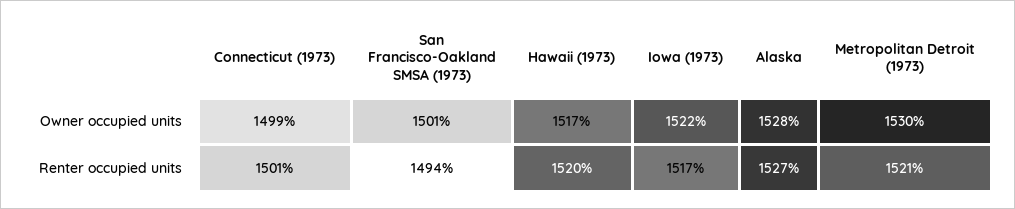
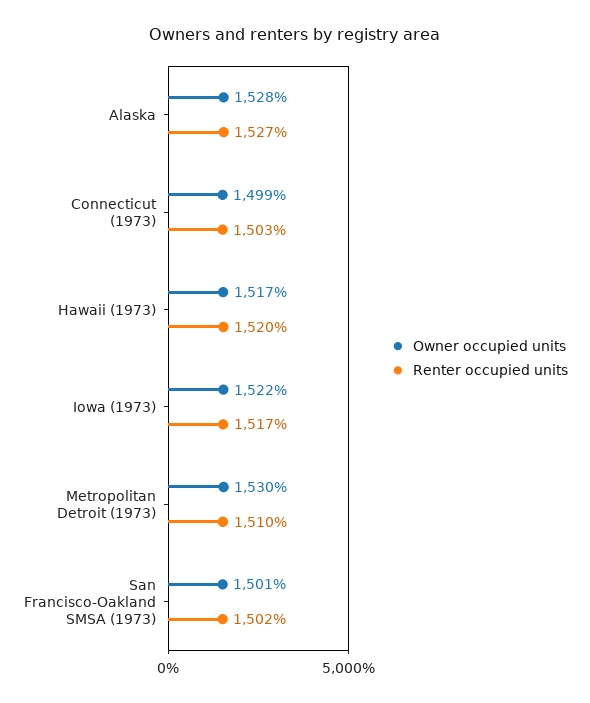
  {
    "Owner occupied units": {
      "Connecticut (1973)": 1499,
      "San Francisco-Oakland SMSA (1973)": 1501,
      "Hawaii (1973)": 1517,
      "Iowa (1973)": 1522,
      "Alaska": 1528,
      "Metropolitan Detroit (1973)": 1530
    },
    "Renter occupied units": {
-     "Connecticut (1973)": 1501,
+     "Connecticut (1973)": 1503,
-     "San Francisco-Oakland SMSA (1973)": 1494,
+     "San Francisco-Oakland SMSA (1973)": 1502,
      "Hawaii (1973)": 1520,
      "Iowa (1973)": 1517,
      "Alaska": 1527,
-     "Metropolitan Detroit (1973)": 1521
+     "Metropolitan Detroit (1973)": 1510
    }
  }

